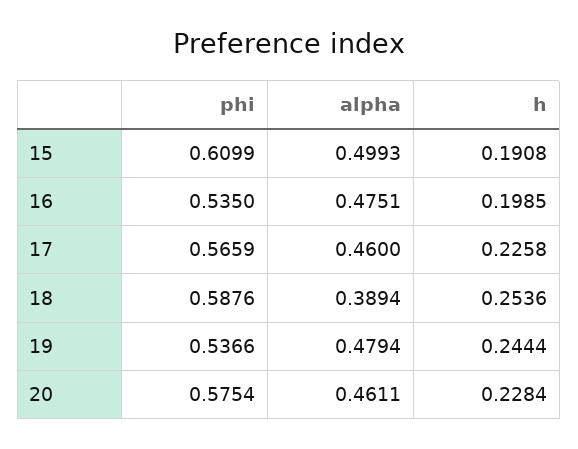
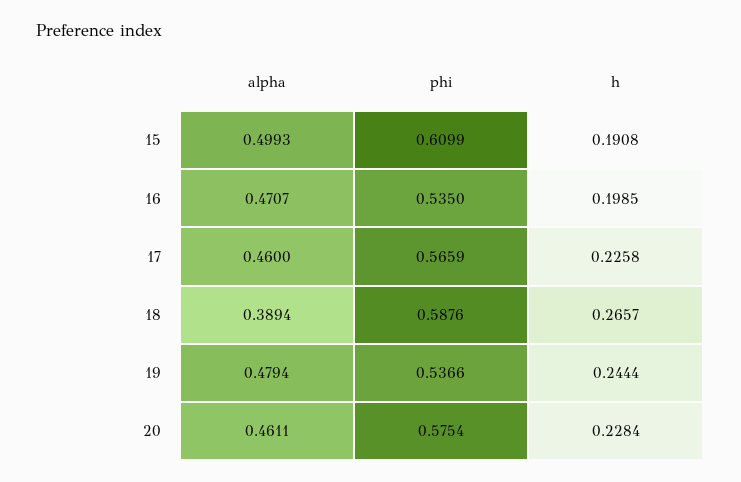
  {
    "phi": {
      "15": 0.6099,
      "16": 0.535,
      "17": 0.5659,
      "18": 0.5876,
      "19": 0.5366,
      "20": 0.5754
    },
    "alpha": {
      "15": 0.4993,
-     "16": 0.4751,
+     "16": 0.4707,
      "17": 0.46,
      "18": 0.3894,
      "19": 0.4794,
      "20": 0.4611
    },
    "h": {
      "15": 0.1908,
      "16": 0.1985,
      "17": 0.2258,
-     "18": 0.2536,
+     "18": 0.2657,
      "19": 0.2444,
      "20": 0.2284
    }
  }

